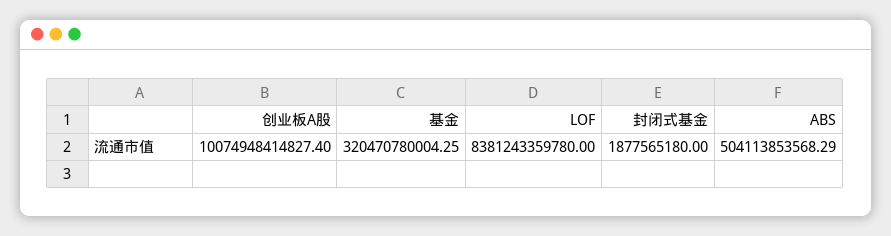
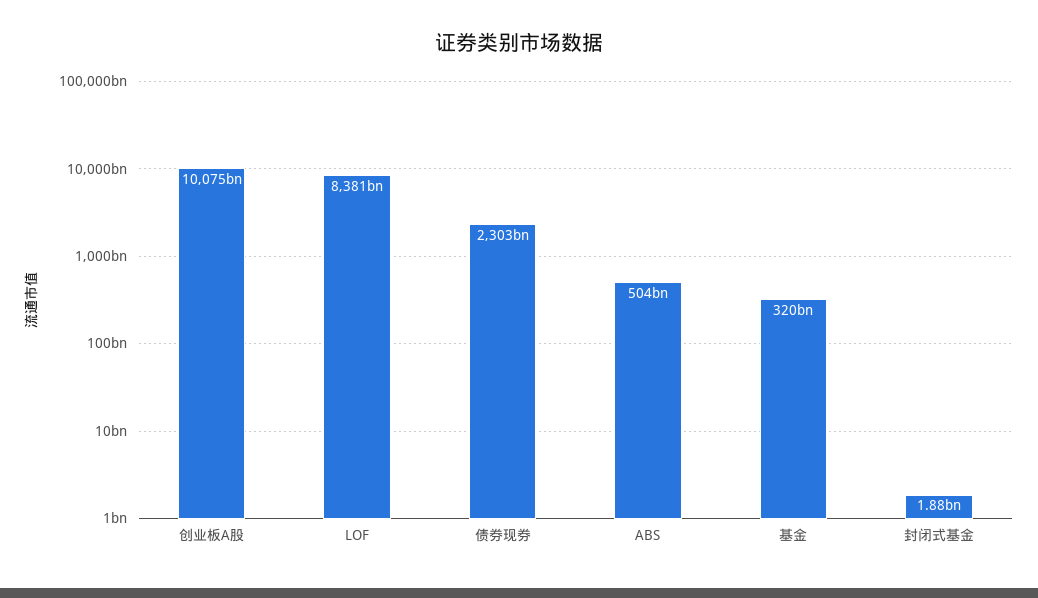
  {
    "创业板A股": 10074948414827.4,
    "基金": 320470780004.25,
    "LOF": 8381243359780,
    "封闭式基金": 1877565180,
-   "ABS": 504113853568.29
+   "ABS": 504113853568.29,
+   "债券现券": 2303000000000
  }

